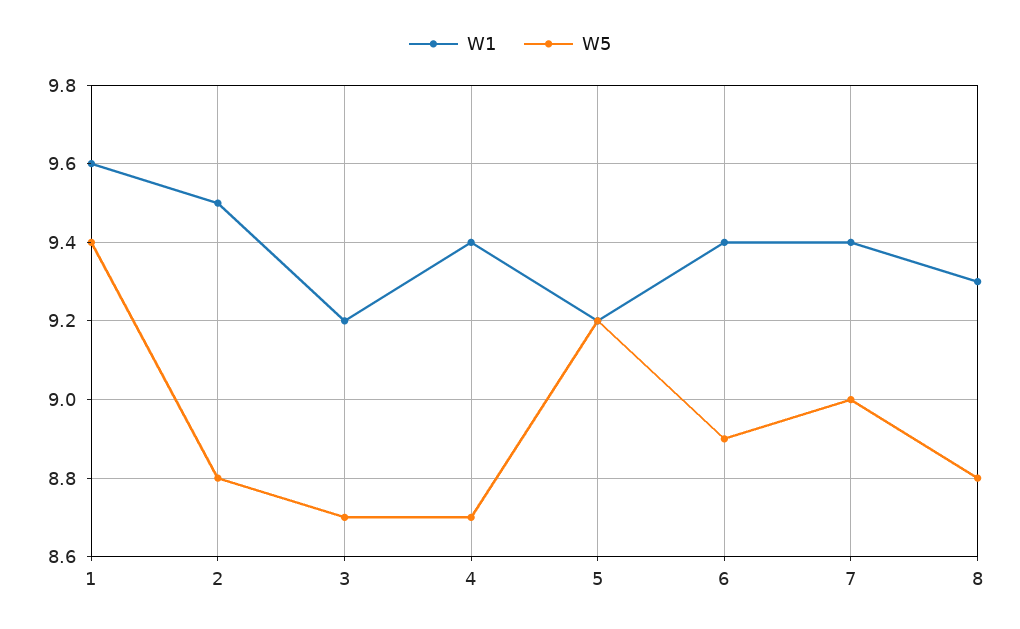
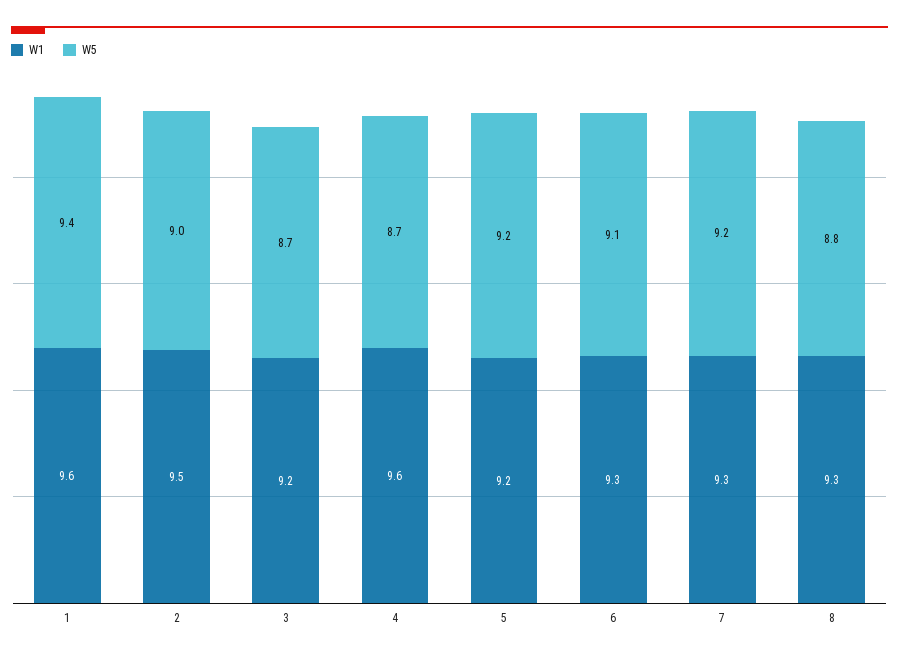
  {
    "W1": {
      "1": 9.6,
      "2": 9.5,
      "3": 9.2,
-     "4": 9.4,
+     "4": 9.6,
      "5": 9.2,
-     "6": 9.4,
+     "6": 9.3,
-     "7": 9.4,
+     "7": 9.3,
      "8": 9.3
    },
    "W5": {
      "1": 9.4,
-     "2": 8.8,
+     "2": 9,
      "3": 8.7,
      "4": 8.7,
      "5": 9.2,
-     "6": 8.9,
+     "6": 9.1,
-     "7": 9,
+     "7": 9.2,
      "8": 8.8
    }
  }

